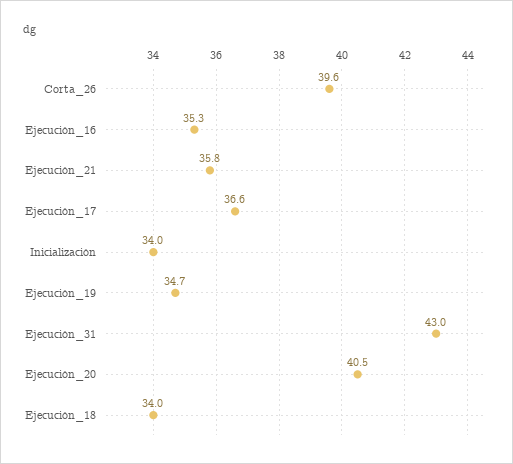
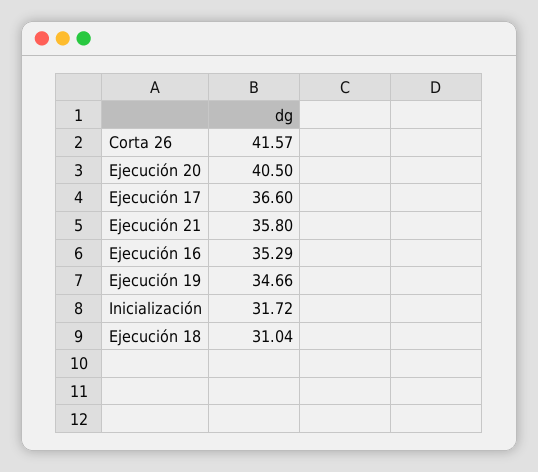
  {
-   "Corta_26": 39.6,
+   "Corta_26": 41.57,
    "Ejecución_16": 35.29,
    "Ejecución_21": 35.8,
    "Ejecución_17": 36.6,
-   "Inicialización": 34,
+   "Inicialización": 31.72,
    "Ejecución_19": 34.66,
-   "Ejecución_31": 43,
    "Ejecución_20": 40.5,
-   "Ejecución_18": 34
+   "Ejecución_18": 31.04
  }

